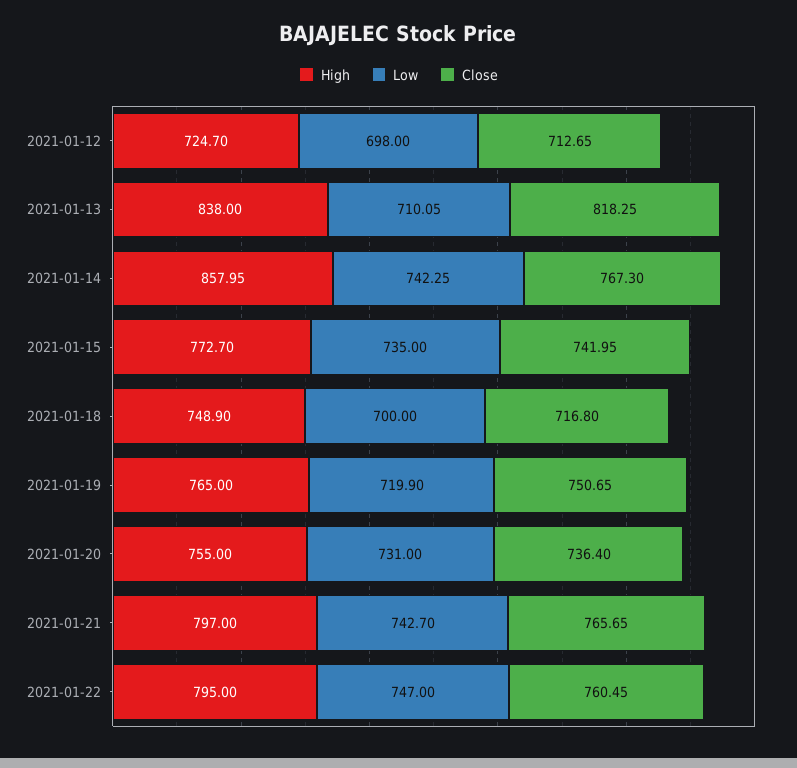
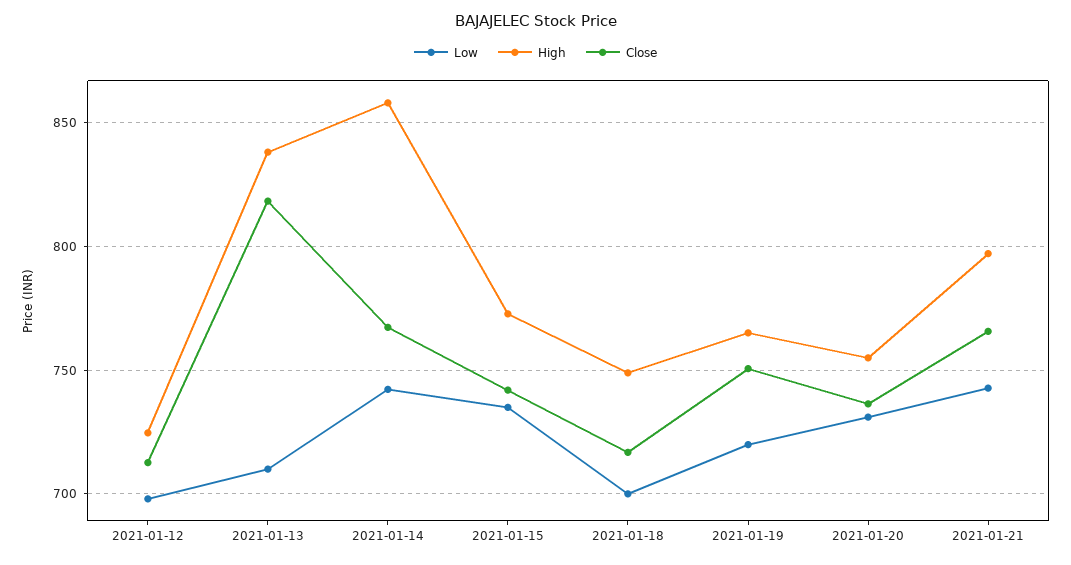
  {
    "High": {
      "2021-01-12": 724.7,
      "2021-01-13": 838,
      "2021-01-14": 857.95,
      "2021-01-15": 772.7,
      "2021-01-18": 748.9,
      "2021-01-19": 765,
      "2021-01-20": 755,
-     "2021-01-21": 797,
+     "2021-01-21": 797
-     "2021-01-22": 795
    },
    "Low": {
      "2021-01-12": 698,
      "2021-01-13": 710.05,
      "2021-01-14": 742.25,
      "2021-01-15": 735,
      "2021-01-18": 700,
      "2021-01-19": 719.9,
      "2021-01-20": 731,
-     "2021-01-21": 742.7,
+     "2021-01-21": 742.7
-     "2021-01-22": 747
    },
    "Close": {
      "2021-01-12": 712.65,
      "2021-01-13": 818.25,
      "2021-01-14": 767.3,
      "2021-01-15": 741.95,
      "2021-01-18": 716.8,
      "2021-01-19": 750.65,
      "2021-01-20": 736.4,
-     "2021-01-21": 765.65,
+     "2021-01-21": 765.65
-     "2021-01-22": 760.45
    }
  }

